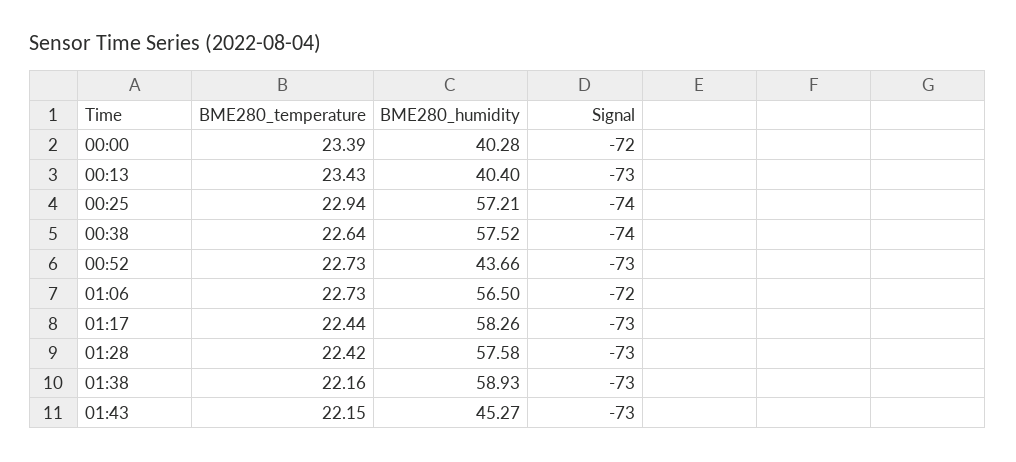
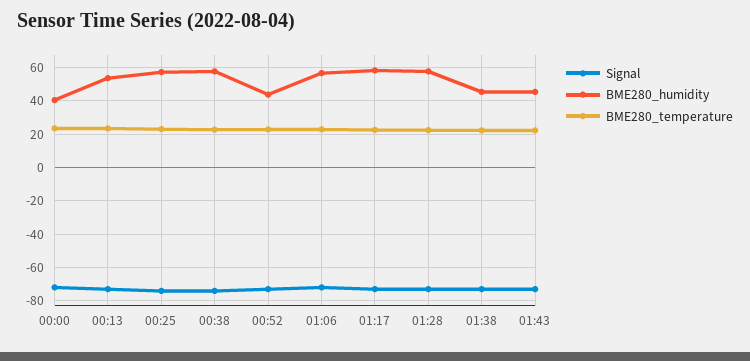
  {
    "BME280_temperature": {
      "00:00": 23.39,
      "00:13": 23.43,
      "00:25": 22.94,
      "00:38": 22.64,
      "00:52": 22.73,
      "01:06": 22.73,
      "01:17": 22.44,
      "01:28": 22.42,
      "01:38": 22.16,
      "01:43": 22.15
    },
    "BME280_humidity": {
      "00:00": 40.28,
-     "00:13": 40.4,
+     "00:13": 55,
      "00:25": 57.21,
      "00:38": 57.52,
      "00:52": 43.66,
      "01:06": 56.5,
      "01:17": 58.26,
      "01:28": 57.58,
-     "01:38": 58.93,
+     "01:38": 45,
      "01:43": 45.27
    },
    "Signal": {
      "00:00": -72,
      "00:13": -73,
      "00:25": -74,
      "00:38": -74,
      "00:52": -73,
      "01:06": -72,
      "01:17": -73,
      "01:28": -73,
      "01:38": -73,
      "01:43": -73
    }
  }

